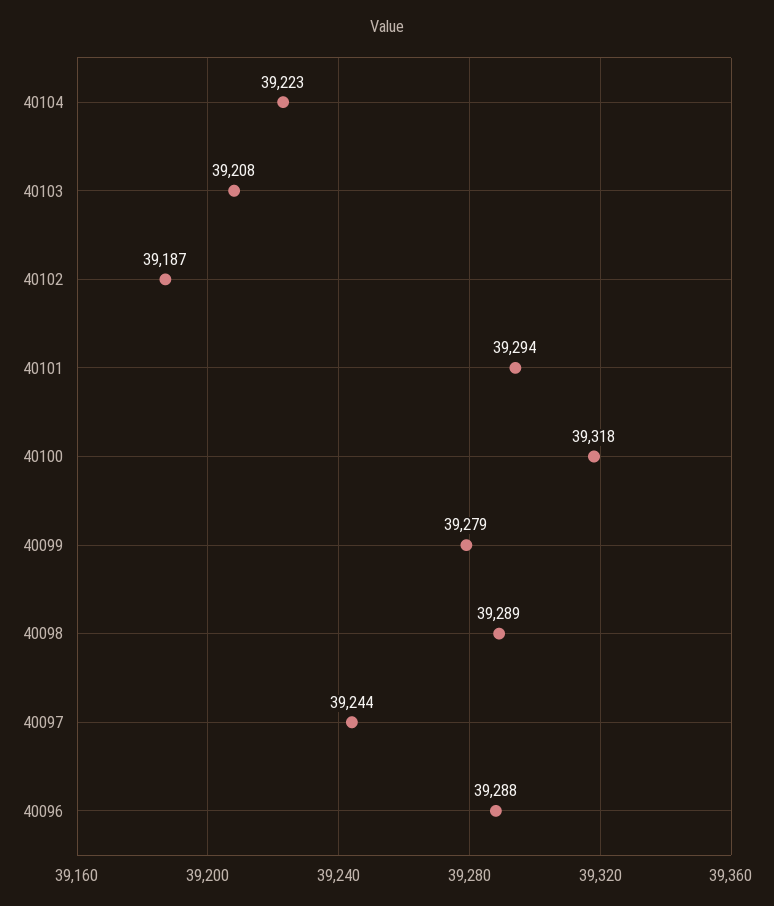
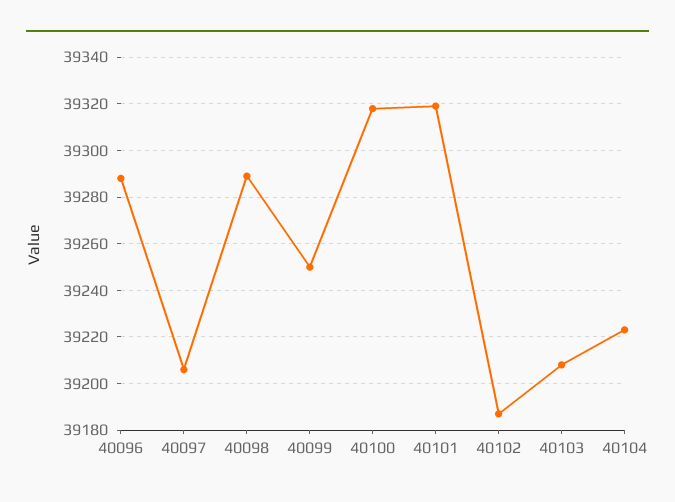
  {
    "40104": 39223,
    "40103": 39208,
    "40102": 39187,
-   "40101": 39294,
+   "40101": 39320,
    "40100": 39318,
-   "40099": 39279,
+   "40099": 39250,
    "40098": 39289,
-   "40097": 39244,
+   "40097": 39205,
    "40096": 39288
  }

